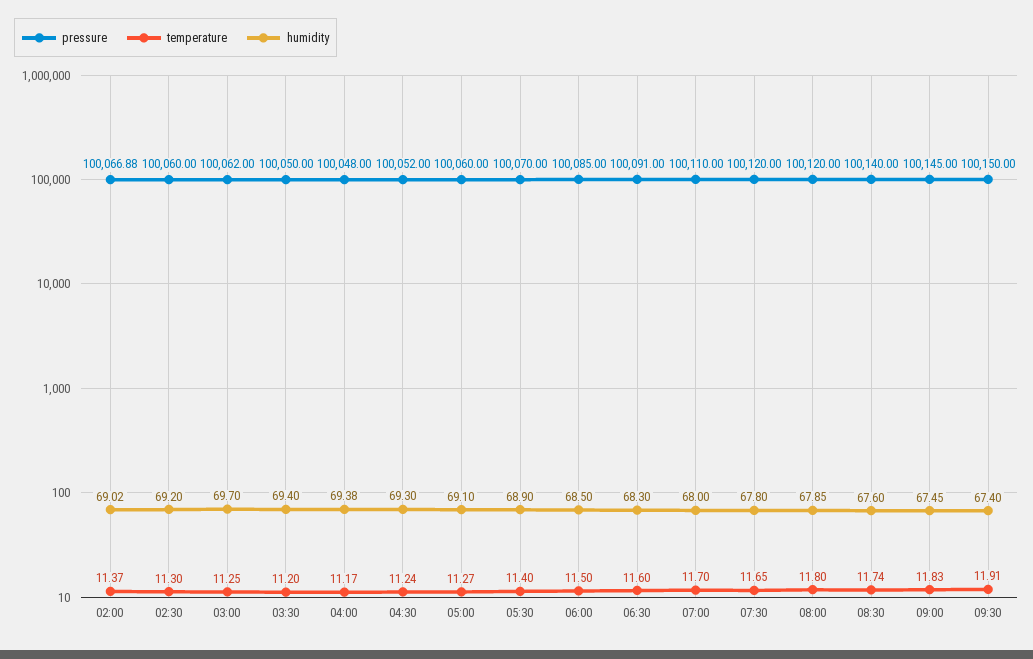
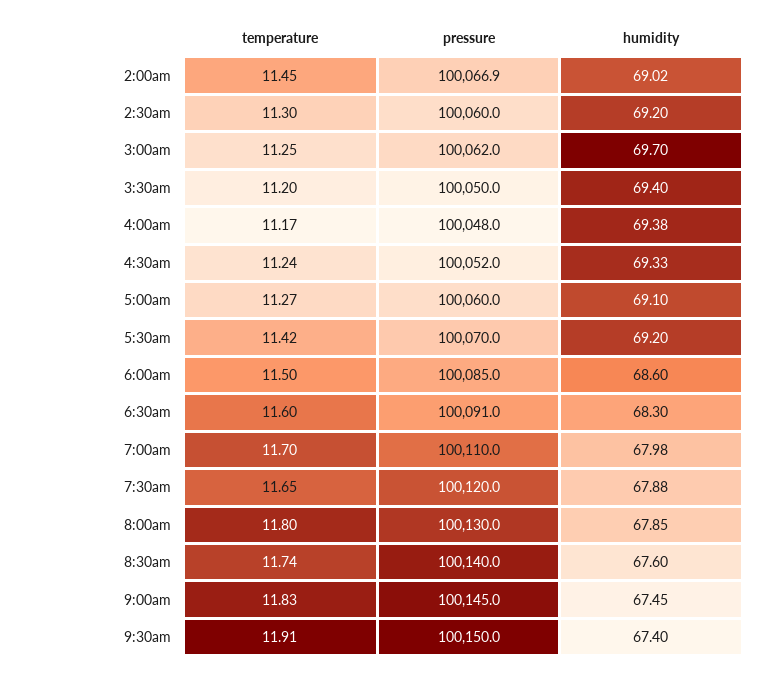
  {
    "pressure": {
      "02:00": 100066.88,
      "02:30": 100060,
      "03:00": 100062,
      "03:30": 100050,
      "04:00": 100048,
      "04:30": 100052,
      "05:00": 100060,
      "05:30": 100070,
      "06:00": 100085,
      "06:30": 100091,
      "07:00": 100110,
      "07:30": 100120,
-     "08:00": 100120,
+     "08:00": 100130,
      "08:30": 100140,
      "09:00": 100145,
      "09:30": 100150
    },
    "temperature": {
-     "02:00": 11.37,
+     "02:00": 11.45,
      "02:30": 11.3,
      "03:00": 11.25,
      "03:30": 11.2,
      "04:00": 11.17,
      "04:30": 11.24,
      "05:00": 11.27,
-     "05:30": 11.4,
+     "05:30": 11.42,
      "06:00": 11.5,
      "06:30": 11.6,
      "07:00": 11.7,
      "07:30": 11.65,
      "08:00": 11.8,
      "08:30": 11.74,
      "09:00": 11.83,
      "09:30": 11.91
    },
    "humidity": {
      "02:00": 69.02,
      "02:30": 69.2,
      "03:00": 69.7,
      "03:30": 69.4,
      "04:00": 69.38,
-     "04:30": 69.3,
+     "04:30": 69.33,
      "05:00": 69.1,
-     "05:30": 68.9,
+     "05:30": 69.2,
-     "06:00": 68.5,
+     "06:00": 68.6,
      "06:30": 68.3,
-     "07:00": 68,
+     "07:00": 67.98,
-     "07:30": 67.8,
+     "07:30": 67.88,
      "08:00": 67.85,
      "08:30": 67.6,
      "09:00": 67.45,
      "09:30": 67.4
    }
  }

